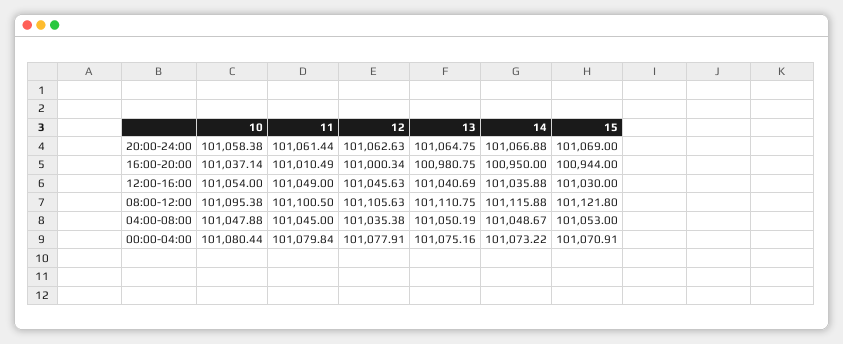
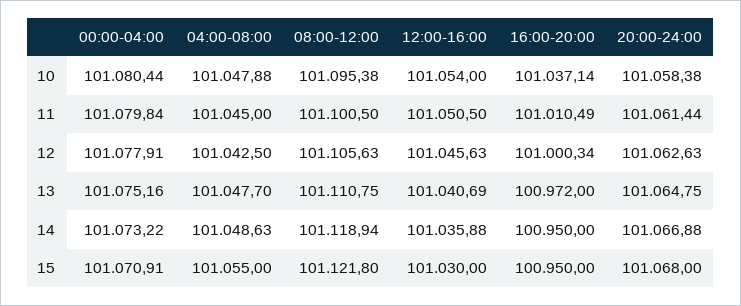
  {
    "10": {
      "20:00-24:00": 101058.38,
      "16:00-20:00": 101037.14,
      "12:00-16:00": 101054,
      "08:00-12:00": 101095.38,
      "04:00-08:00": 101047.88,
      "00:00-04:00": 101080.44
    },
    "11": {
      "20:00-24:00": 101061.44,
      "16:00-20:00": 101010.49,
-     "12:00-16:00": 101049,
+     "12:00-16:00": 101050.5,
      "08:00-12:00": 101100.5,
      "04:00-08:00": 101045,
      "00:00-04:00": 101079.84
    },
    "12": {
      "20:00-24:00": 101062.63,
      "16:00-20:00": 101000.34,
      "12:00-16:00": 101045.63,
      "08:00-12:00": 101105.63,
-     "04:00-08:00": 101035.38,
+     "04:00-08:00": 101042.5,
      "00:00-04:00": 101077.91
    },
    "13": {
      "20:00-24:00": 101064.75,
-     "16:00-20:00": 100980.75,
+     "16:00-20:00": 100972,
      "12:00-16:00": 101040.69,
      "08:00-12:00": 101110.75,
-     "04:00-08:00": 101050.19,
+     "04:00-08:00": 101047.7,
      "00:00-04:00": 101075.16
    },
    "14": {
      "20:00-24:00": 101066.88,
      "16:00-20:00": 100950,
      "12:00-16:00": 101035.88,
-     "08:00-12:00": 101115.88,
+     "08:00-12:00": 101118.94,
-     "04:00-08:00": 101048.67,
+     "04:00-08:00": 101048.63,
      "00:00-04:00": 101073.22
    },
    "15": {
-     "20:00-24:00": 101069,
+     "20:00-24:00": 101068,
-     "16:00-20:00": 100944,
+     "16:00-20:00": 100950,
      "12:00-16:00": 101030,
      "08:00-12:00": 101121.8,
-     "04:00-08:00": 101053,
+     "04:00-08:00": 101055,
      "00:00-04:00": 101070.91
    }
  }

